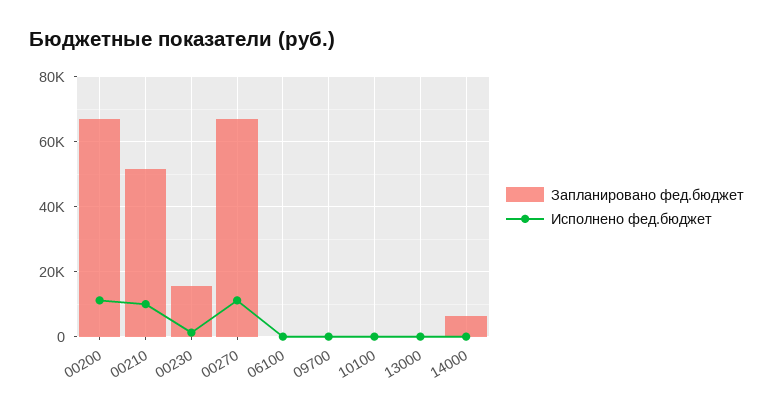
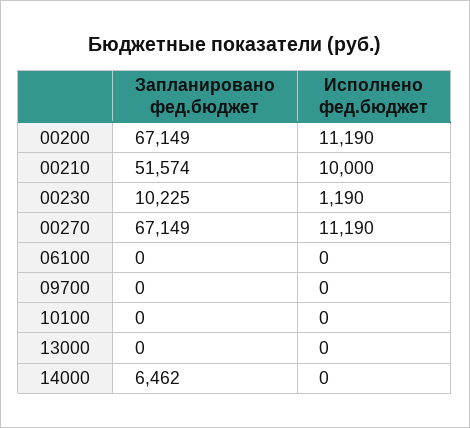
  {
    "Запланировано фед.бюджет": {
      "00200": 67149,
      "00210": 51574,
-     "00230": 16000,
+     "00230": 10225,
      "00270": 67149,
      "06100": 0,
      "09700": 0,
      "10100": 0,
      "13000": 0,
      "14000": 6462
    },
    "Исполнено фед.бюджет": {
      "00200": 11190,
      "00210": 10000,
      "00230": 1190,
      "00270": 11190,
      "06100": 0,
      "09700": 0,
      "10100": 0,
      "13000": 0,
      "14000": 0
    }
  }

